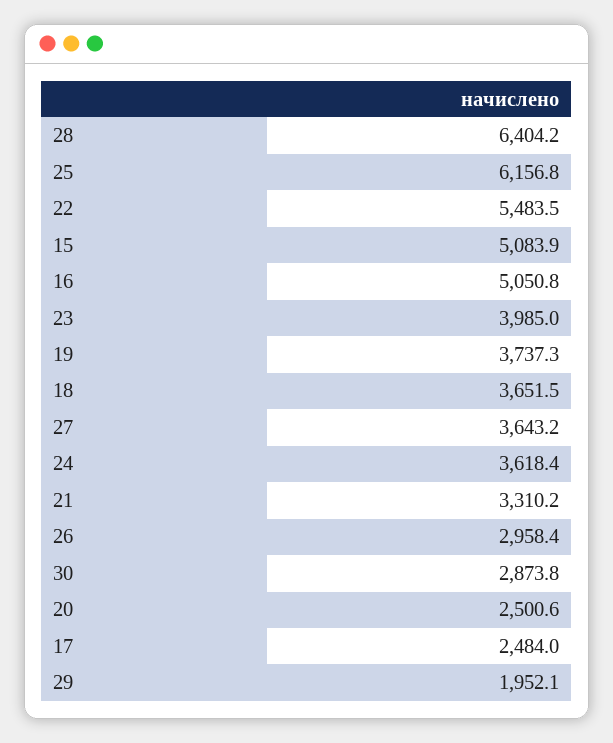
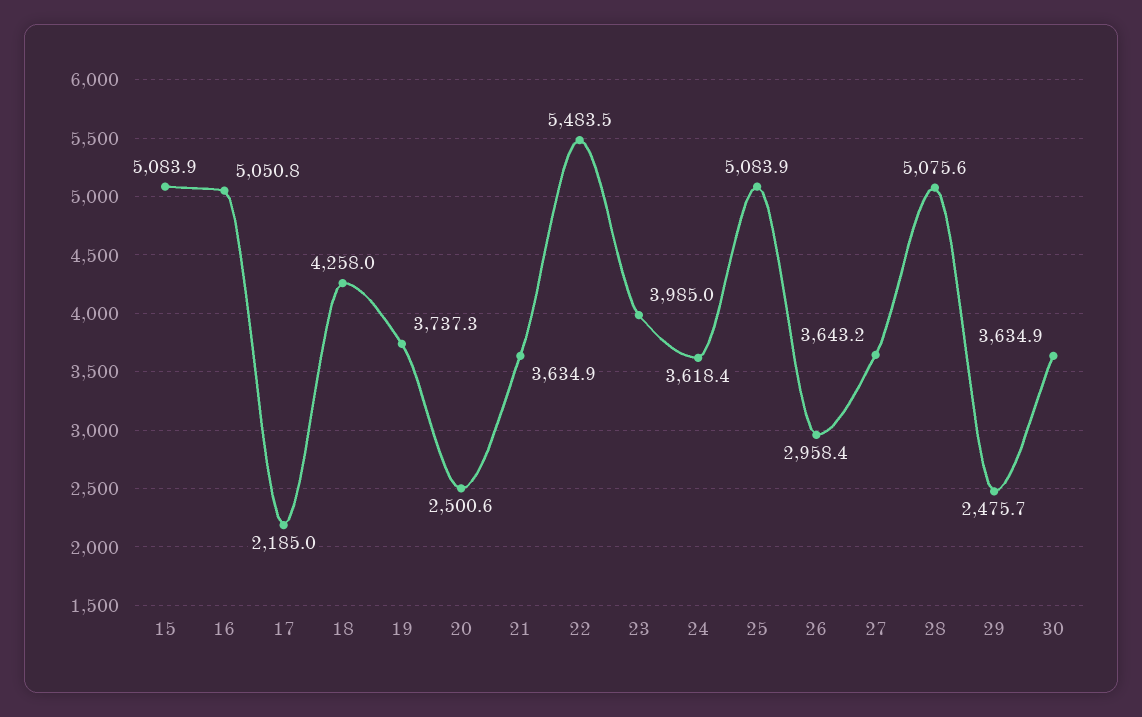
  {
-   "28": 6404.2,
+   "28": 5075.6,
-   "25": 6156.8,
+   "25": 5083.9,
    "22": 5483.5,
    "15": 5083.9,
    "16": 5050.8,
    "23": 3985,
    "19": 3737.3,
-   "18": 3651.5,
+   "18": 4258,
    "27": 3643.2,
    "24": 3618.4,
-   "21": 3310.2,
+   "21": 3634.9,
    "26": 2958.4,
-   "30": 2873.8,
+   "30": 3634.9,
    "20": 2500.6,
-   "17": 2484,
+   "17": 2185,
-   "29": 1952.1
+   "29": 2475.7
  }

